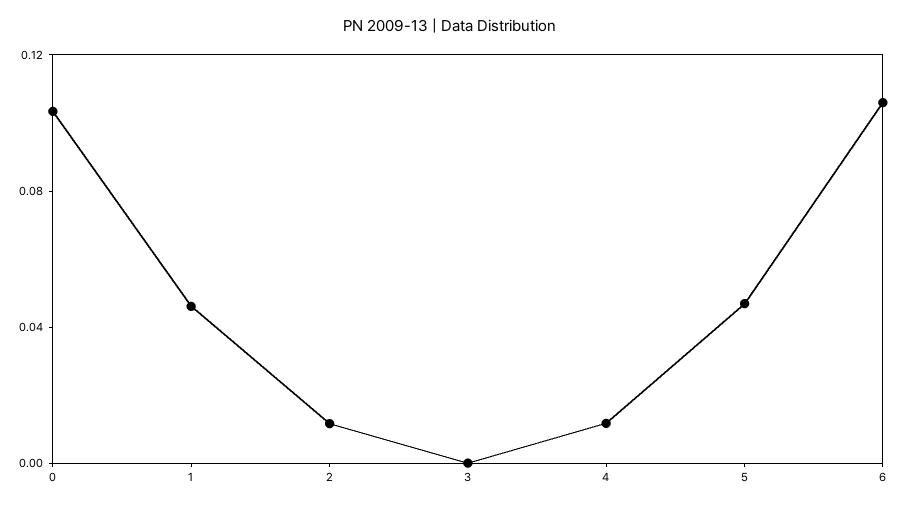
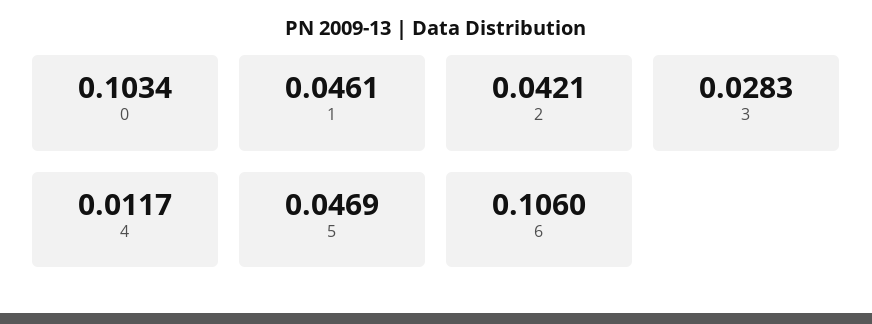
  {
    "0": 0.1034,
    "1": 0.0461,
-   "2": 0.01,
+   "2": 0.0421,
-   "3": 0,
+   "3": 0.0283,
    "4": 0.0117,
    "5": 0.0469,
    "6": 0.106
  }

